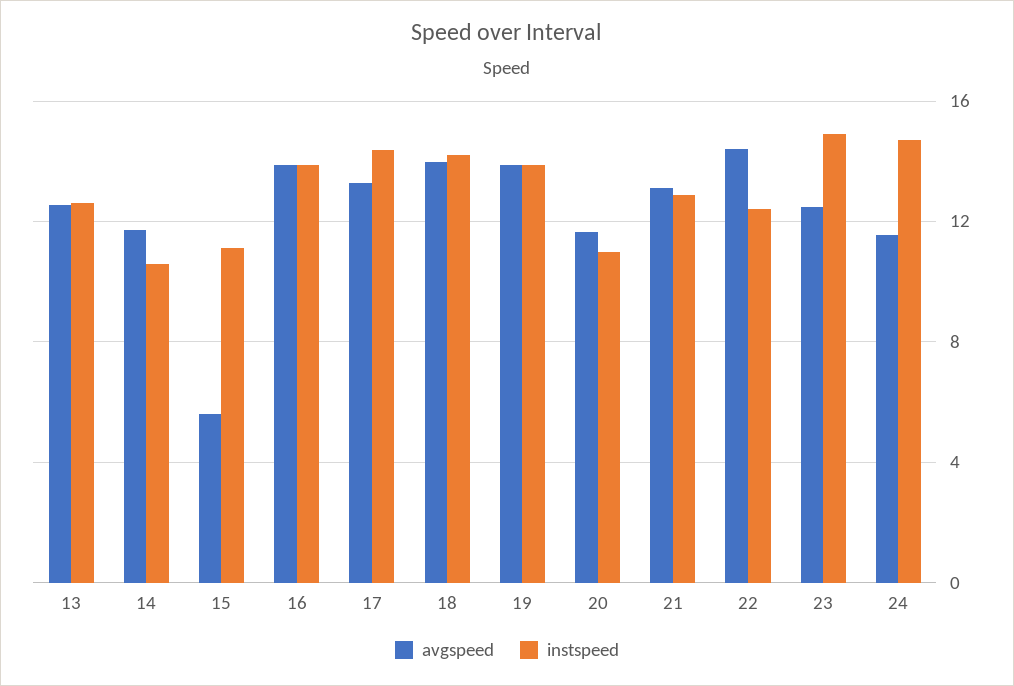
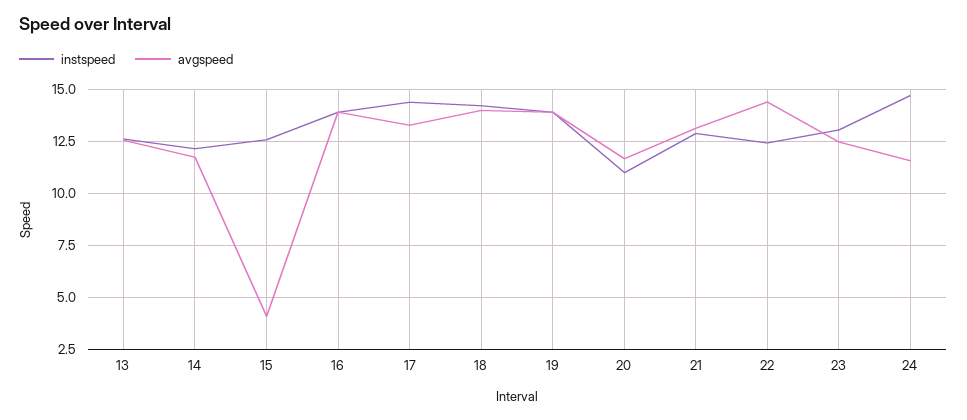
  {
    "avgspeed": {
      "13": 12.5,
      "14": 11.5,
-     "15": 5.5,
+     "15": 4,
      "16": 14,
      "17": 13.5,
      "18": 14,
      "19": 14,
      "20": 11.5,
      "21": 13,
      "22": 14.5,
      "23": 12.5,
      "24": 11.5
    },
    "instspeed": {
      "13": 12.5,
-     "14": 10.5,
+     "14": 12,
-     "15": 11,
+     "15": 12.5,
      "16": 14,
      "17": 14.5,
      "18": 14,
      "19": 14,
      "20": 11,
      "21": 13,
      "22": 12.5,
-     "23": 15,
+     "23": 13,
      "24": 14.5
    }
  }

